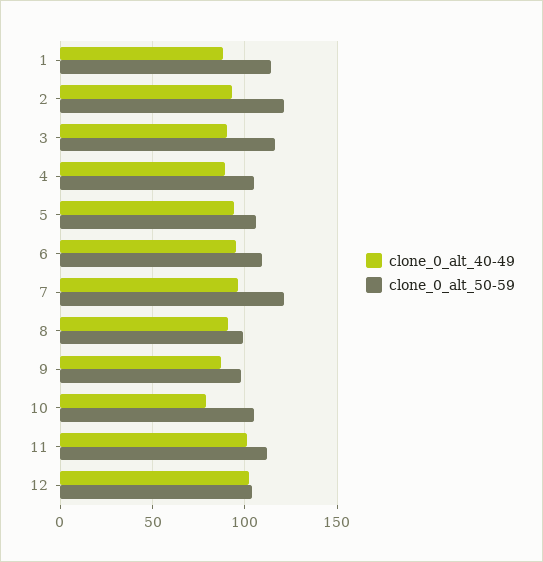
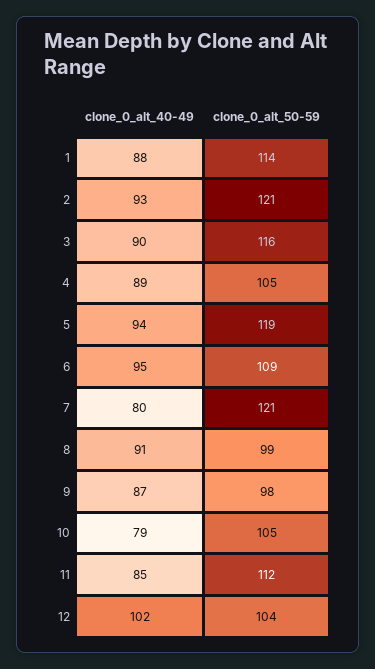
  {
    "clone_0_alt_40-49": {
      "1": 88,
      "2": 93,
      "3": 90,
      "4": 89,
      "5": 94,
      "6": 95,
-     "7": 95,
+     "7": 80,
      "8": 91,
      "9": 87,
      "10": 79,
-     "11": 100,
+     "11": 85,
      "12": 102
    },
    "clone_0_alt_50-59": {
      "1": 114,
      "2": 121,
      "3": 116,
      "4": 105,
-     "5": 105,
+     "5": 119,
      "6": 109,
      "7": 121,
      "8": 99,
      "9": 98,
      "10": 105,
      "11": 112,
      "12": 104
    }
  }

